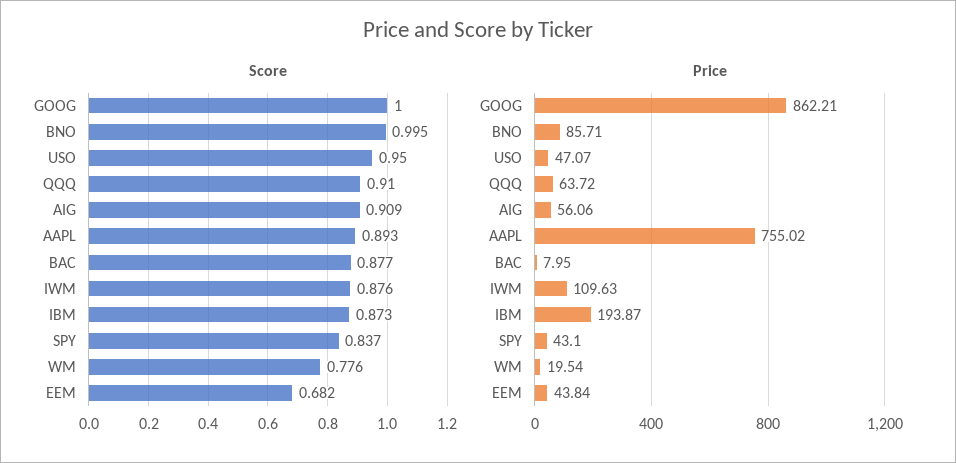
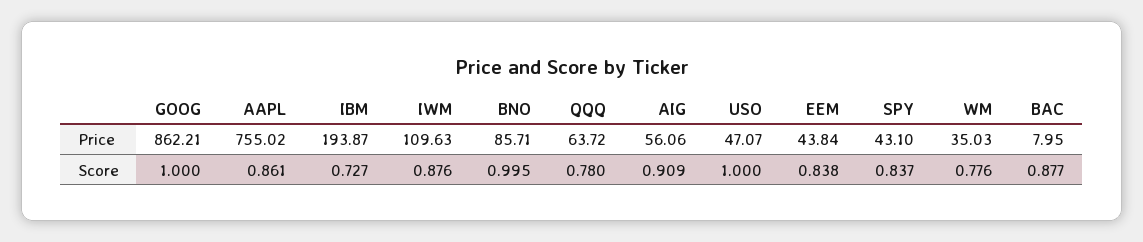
  {
    "Score": {
      "GOOG": 1,
      "BNO": 0.995,
-     "USO": 0.95,
+     "USO": 1,
-     "QQQ": 0.91,
+     "QQQ": 0.78,
      "AIG": 0.909,
-     "AAPL": 0.893,
+     "AAPL": 0.861,
      "BAC": 0.877,
      "IWM": 0.876,
-     "IBM": 0.873,
+     "IBM": 0.727,
      "SPY": 0.837,
      "WM": 0.776,
-     "EEM": 0.682
+     "EEM": 0.838
    },
    "Price": {
      "GOOG": 862.21,
      "BNO": 85.71,
      "USO": 47.07,
      "QQQ": 63.72,
      "AIG": 56.06,
      "AAPL": 755.02,
      "BAC": 7.95,
      "IWM": 109.63,
      "IBM": 193.87,
      "SPY": 43.1,
-     "WM": 19.54,
+     "WM": 35.03,
      "EEM": 43.84
    }
  }

